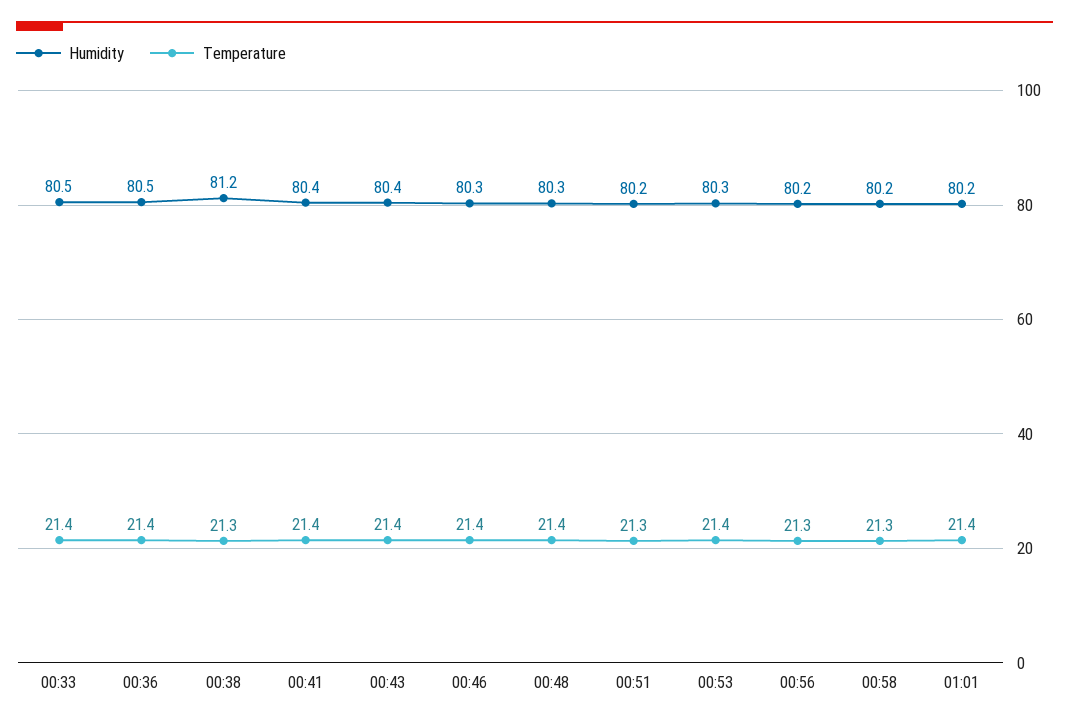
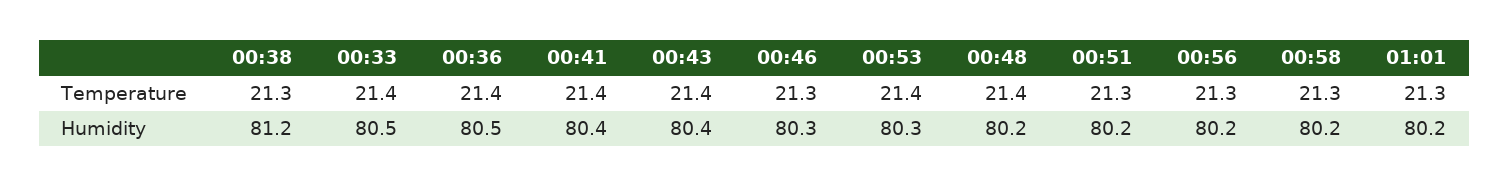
  {
    "Humidity": {
      "00:33": 80.5,
      "00:36": 80.5,
      "00:38": 81.2,
      "00:41": 80.4,
      "00:43": 80.4,
      "00:46": 80.3,
-     "00:48": 80.3,
+     "00:48": 80.2,
      "00:51": 80.2,
      "00:53": 80.3,
      "00:56": 80.2,
      "00:58": 80.2,
      "01:01": 80.2
    },
    "Temperature": {
      "00:33": 21.4,
      "00:36": 21.4,
      "00:38": 21.3,
      "00:41": 21.4,
      "00:43": 21.4,
-     "00:46": 21.4,
+     "00:46": 21.3,
      "00:48": 21.4,
      "00:51": 21.3,
      "00:53": 21.4,
      "00:56": 21.3,
      "00:58": 21.3,
-     "01:01": 21.4
+     "01:01": 21.3
    }
  }

